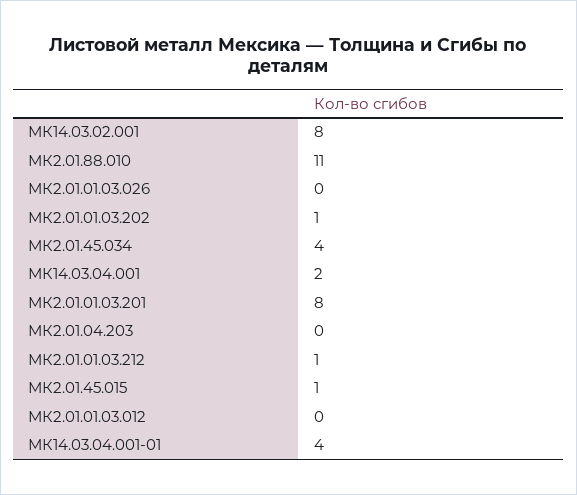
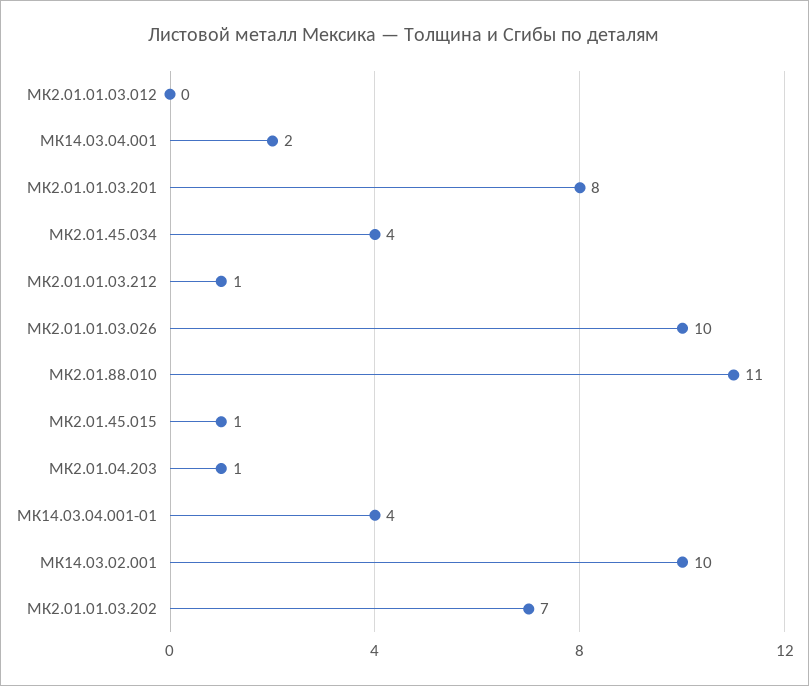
  {
-   "МК14.03.02.001": 8,
+   "МК14.03.02.001": 10,
    "МК2.01.88.010": 11,
-   "МК2.01.01.03.026": 0,
+   "МК2.01.01.03.026": 10,
-   "МК2.01.01.03.202": 1,
+   "МК2.01.01.03.202": 7,
    "МК2.01.45.034": 4,
    "МК14.03.04.001": 2,
    "МК2.01.01.03.201": 8,
-   "МК2.01.04.203": 0,
+   "МК2.01.04.203": 1,
    "МК2.01.01.03.212": 1,
    "МК2.01.45.015": 1,
    "МК2.01.01.03.012": 0,
    "МК14.03.04.001-01": 4
  }

